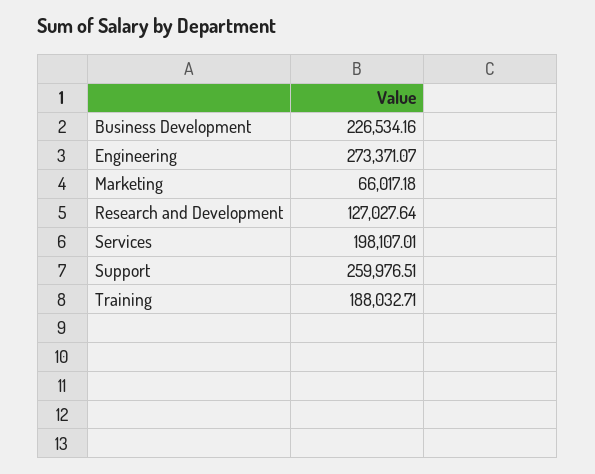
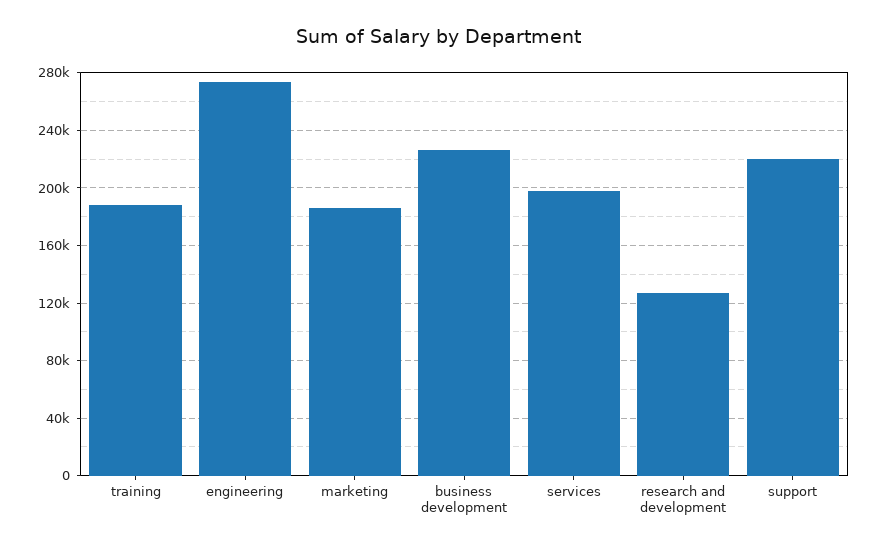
  {
    "Business Development": 226534.16,
    "Engineering": 273371.07,
-   "Marketing": 66017.18,
+   "Marketing": 185000,
    "Research and Development": 127027.64,
    "Services": 198107.01,
-   "Support": 259976.51,
+   "Support": 220000,
    "Training": 188032.71
  }

